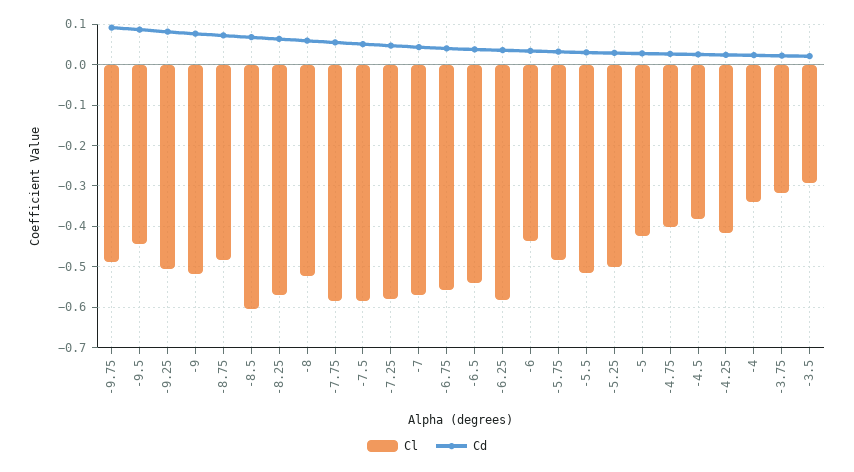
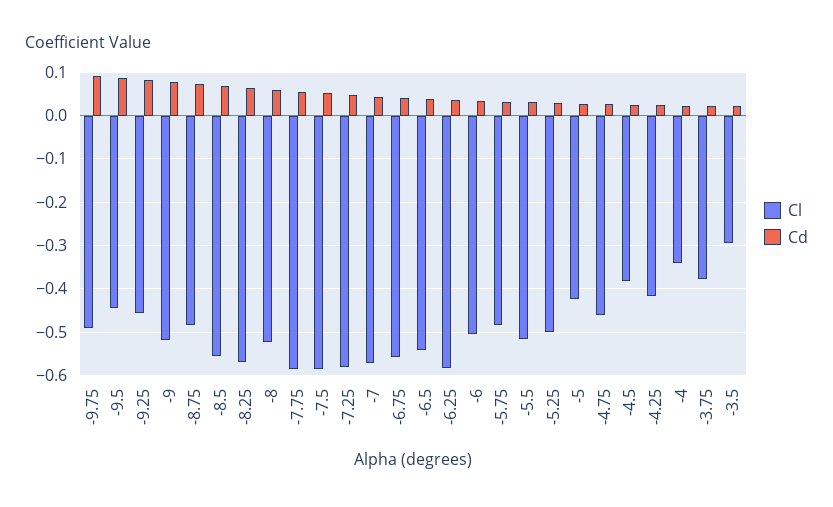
  {
    "Cl": {
      "-9.75": -0.48,
      "-9.5": -0.44,
-     "-9.25": -0.5,
+     "-9.25": -0.46,
      "-9": -0.52,
      "-8.75": -0.48,
-     "-8.5": -0.6,
+     "-8.5": -0.56,
      "-8.25": -0.56,
      "-8": -0.52,
      "-7.75": -0.58,
      "-7.5": -0.58,
      "-7.25": -0.58,
      "-7": -0.58,
      "-6.75": -0.56,
      "-6.5": -0.54,
      "-6.25": -0.58,
-     "-6": -0.44,
+     "-6": -0.5,
      "-5.75": -0.48,
      "-5.5": -0.52,
      "-5.25": -0.5,
      "-5": -0.42,
-     "-4.75": -0.4,
+     "-4.75": -0.46,
      "-4.5": -0.38,
      "-4.25": -0.42,
      "-4": -0.34,
-     "-3.75": -0.32,
+     "-3.75": -0.38,
      "-3.5": -0.3
    },
    "Cd": {
      "-9.75": 0.1,
      "-9.5": 0.08,
      "-9.25": 0.08,
      "-9": 0.08,
      "-8.75": 0.08,
      "-8.5": 0.06,
      "-8.25": 0.06,
      "-8": 0.06,
      "-7.75": 0.06,
      "-7.5": 0.06,
      "-7.25": 0.04,
      "-7": 0.04,
      "-6.75": 0.04,
      "-6.5": 0.04,
      "-6.25": 0.04,
      "-6": 0.04,
      "-5.75": 0.04,
      "-5.5": 0.04,
      "-5.25": 0.02,
      "-5": 0.02,
      "-4.75": 0.02,
      "-4.5": 0.02,
      "-4.25": 0.02,
      "-4": 0.02,
      "-3.75": 0.02,
      "-3.5": 0.02
    }
  }

